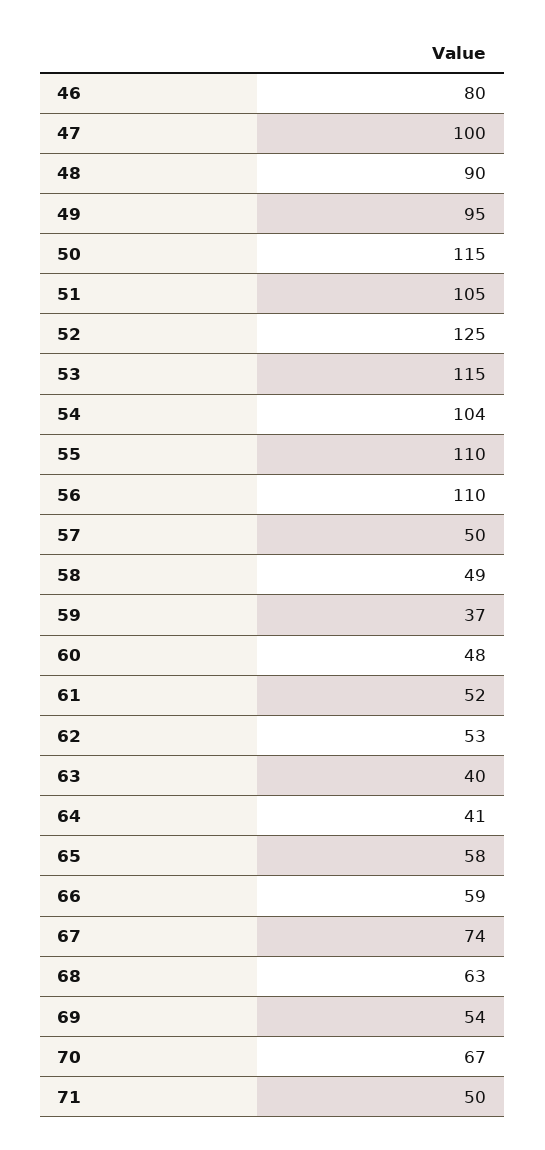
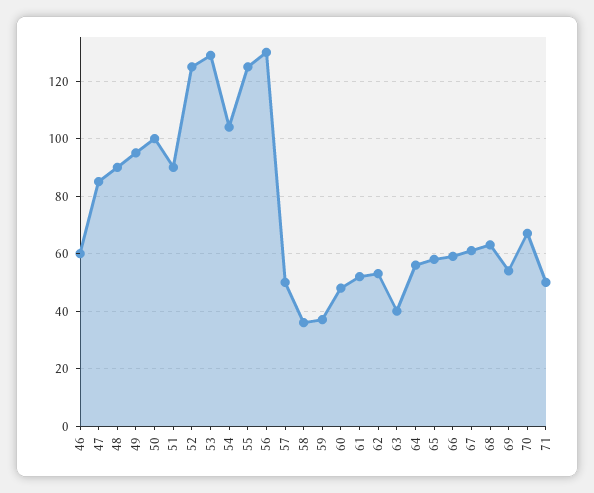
  {
-   "46": 80,
+   "46": 60,
-   "47": 100,
+   "47": 85,
    "48": 90,
    "49": 95,
-   "50": 115,
+   "50": 100,
-   "51": 105,
+   "51": 90,
    "52": 125,
-   "53": 115,
+   "53": 130,
    "54": 104,
-   "55": 110,
+   "55": 125,
-   "56": 110,
+   "56": 130,
    "57": 50,
-   "58": 49,
+   "58": 35,
    "59": 37,
    "60": 48,
    "61": 52,
    "62": 53,
    "63": 40,
-   "64": 41,
+   "64": 55,
    "65": 58,
    "66": 59,
-   "67": 74,
+   "67": 60,
    "68": 63,
    "69": 54,
    "70": 67,
    "71": 50
  }

